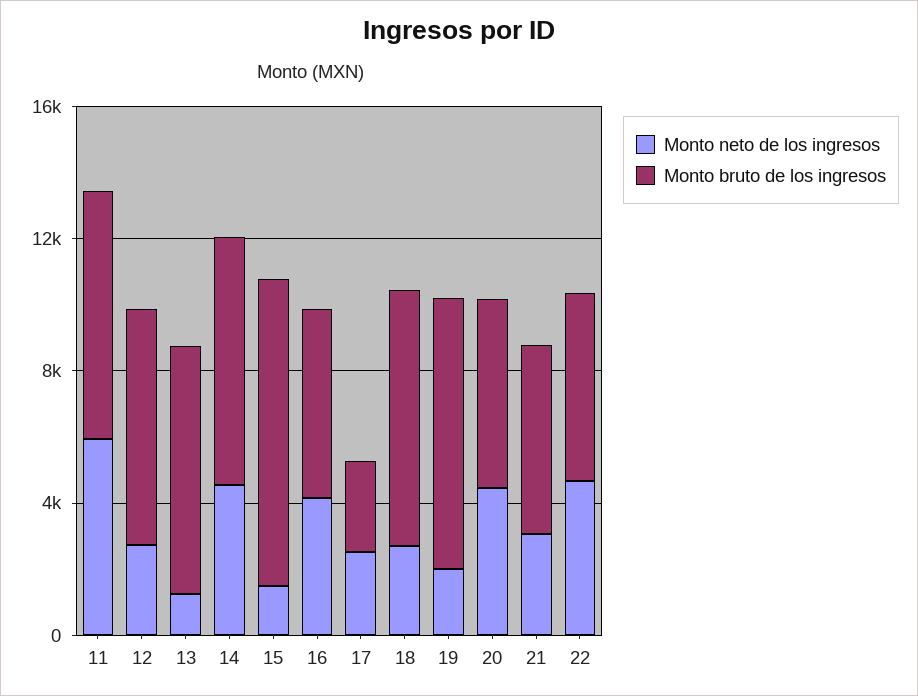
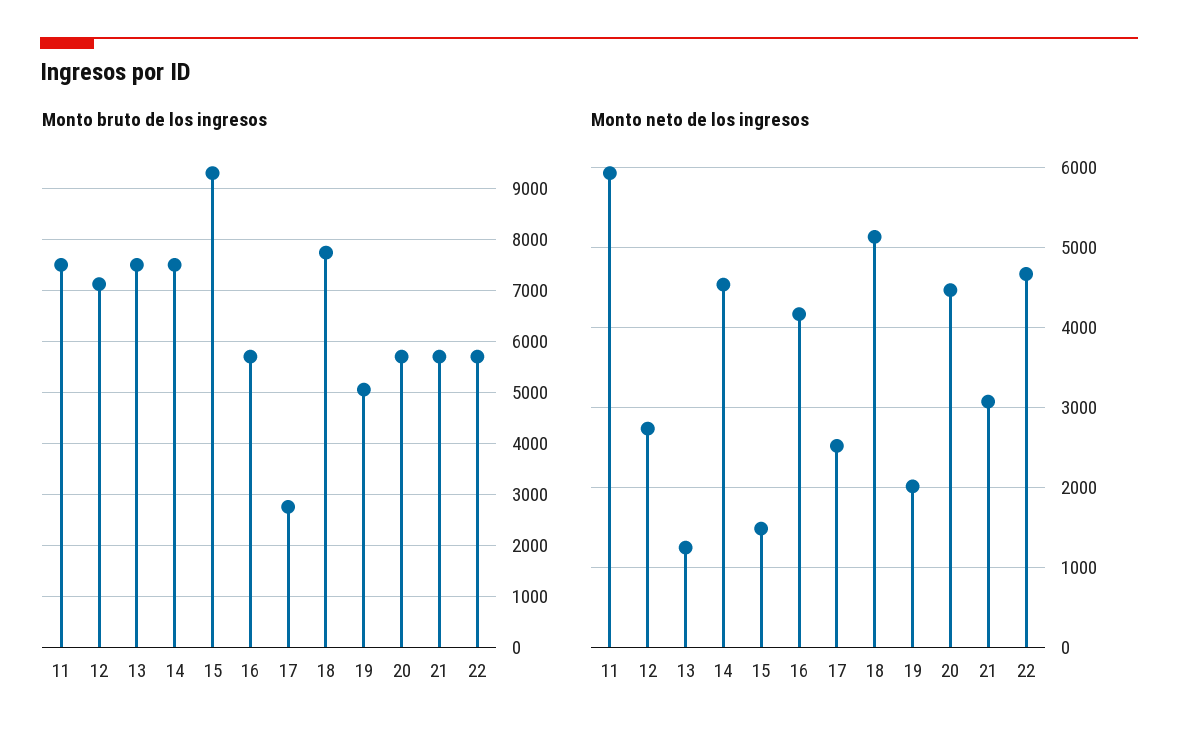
  {
    "Monto neto de los ingresos": {
      "11": 5900,
      "12": 2700,
      "13": 1200,
      "14": 4500,
      "15": 1500,
      "16": 4200,
      "17": 2500,
-     "18": 3000,
+     "18": 5100,
      "19": 2000,
      "20": 4500,
      "21": 3100,
      "22": 4700
    },
    "Monto bruto de los ingresos": {
      "11": 7600,
      "12": 7200,
      "13": 7600,
      "14": 7600,
      "15": 9400,
      "16": 5800,
      "17": 2800,
      "18": 7800,
-     "19": 8000,
+     "19": 5000,
      "20": 5800,
      "21": 5800,
      "22": 5800
    }
  }

